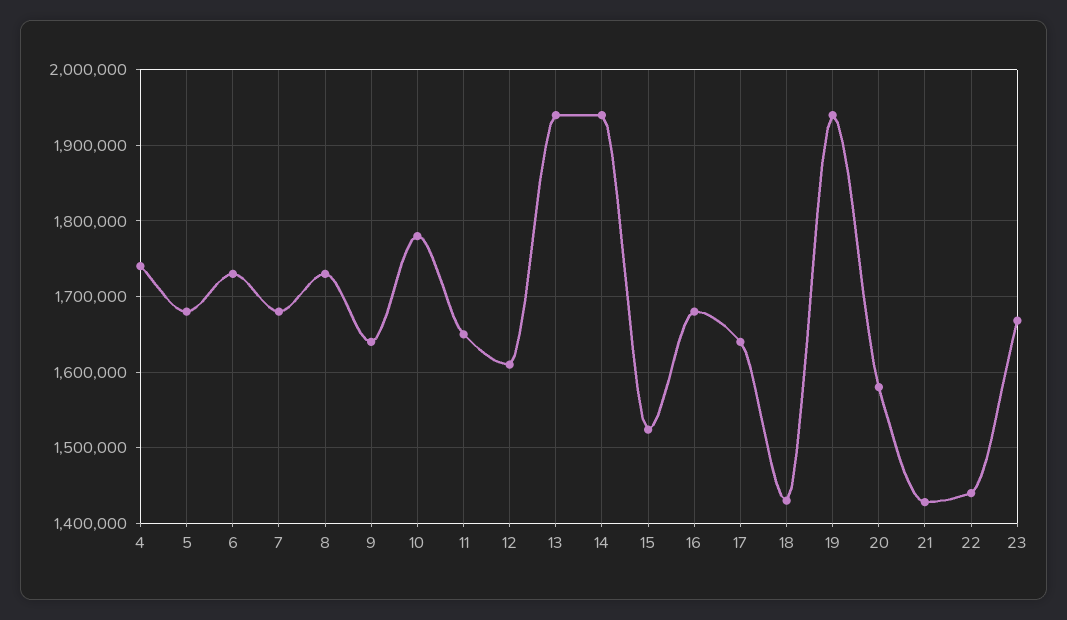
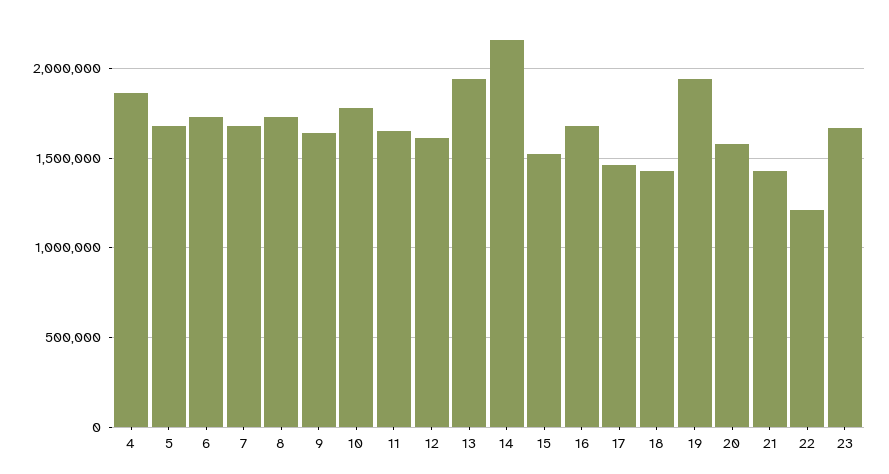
  {
-   "4": 1740000,
+   "4": 1850000,
    "5": 1680000,
    "6": 1730000,
    "7": 1680000,
    "8": 1730000,
    "9": 1640000,
    "10": 1780000,
    "11": 1650000,
    "12": 1610000,
    "13": 1940000,
-   "14": 1940000,
+   "14": 2150000,
    "15": 1520000,
    "16": 1680000,
-   "17": 1640000,
+   "17": 1450000,
    "18": 1430000,
    "19": 1940000,
    "20": 1580000,
    "21": 1430000,
-   "22": 1440000,
+   "22": 1200000,
    "23": 1670000
  }

